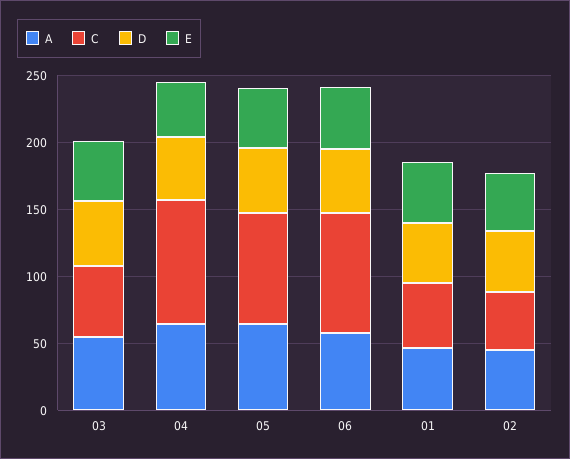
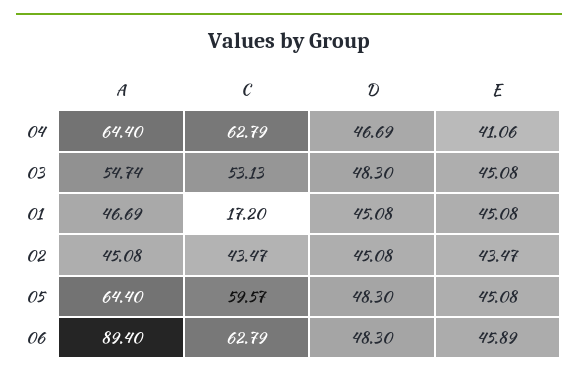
  {
    "A": {
      "03": 54.74,
      "04": 64.4,
      "05": 64.4,
-     "06": 60,
+     "06": 89.4,
      "01": 46.69,
      "02": 45.08
    },
    "C": {
      "03": 53.13,
-     "04": 90,
+     "04": 62.79,
-     "05": 80,
+     "05": 59.57,
-     "06": 90,
+     "06": 62.79,
-     "01": 50,
+     "01": 17.2,
      "02": 43.47
    },
    "D": {
      "03": 48.3,
      "04": 46.69,
      "05": 48.3,
      "06": 48.3,
      "01": 45.08,
      "02": 45.08
    },
    "E": {
      "03": 45.08,
      "04": 41.06,
      "05": 45.08,
      "06": 45.89,
      "01": 45.08,
      "02": 43.47
    }
  }

